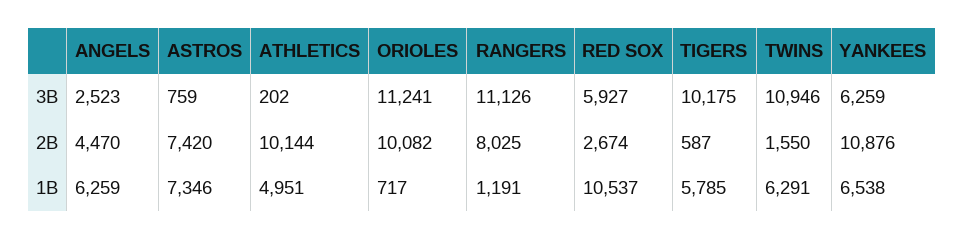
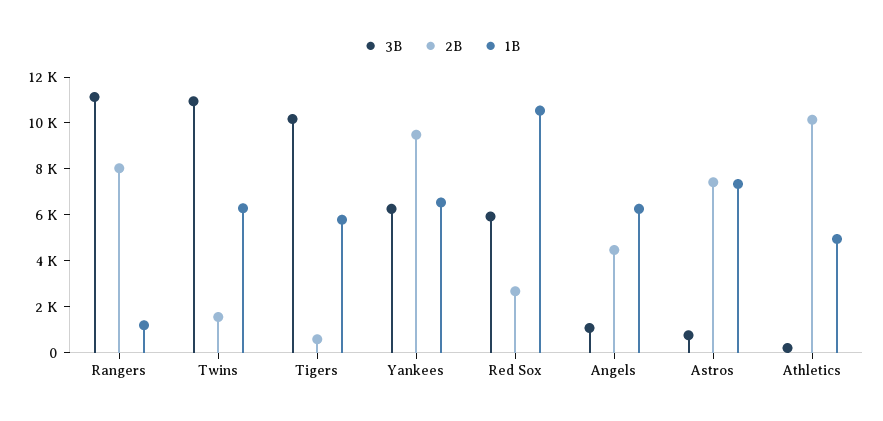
  {
    "3B": {
-     "ANGELS": 2523,
+     "ANGELS": 1000,
      "ASTROS": 759,
      "ATHLETICS": 202,
-     "ORIOLES": 11241,
      "RANGERS": 11126,
      "RED SOX": 5927,
      "TIGERS": 10175,
      "TWINS": 10946,
      "YANKEES": 6259
    },
    "2B": {
      "ANGELS": 4470,
      "ASTROS": 7420,
      "ATHLETICS": 10144,
-     "ORIOLES": 10082,
      "RANGERS": 8025,
      "RED SOX": 2674,
      "TIGERS": 587,
      "TWINS": 1550,
-     "YANKEES": 10876
+     "YANKEES": 9500
    },
    "1B": {
      "ANGELS": 6259,
      "ASTROS": 7346,
      "ATHLETICS": 4951,
-     "ORIOLES": 717,
      "RANGERS": 1191,
      "RED SOX": 10537,
      "TIGERS": 5785,
      "TWINS": 6291,
      "YANKEES": 6538
    }
  }

